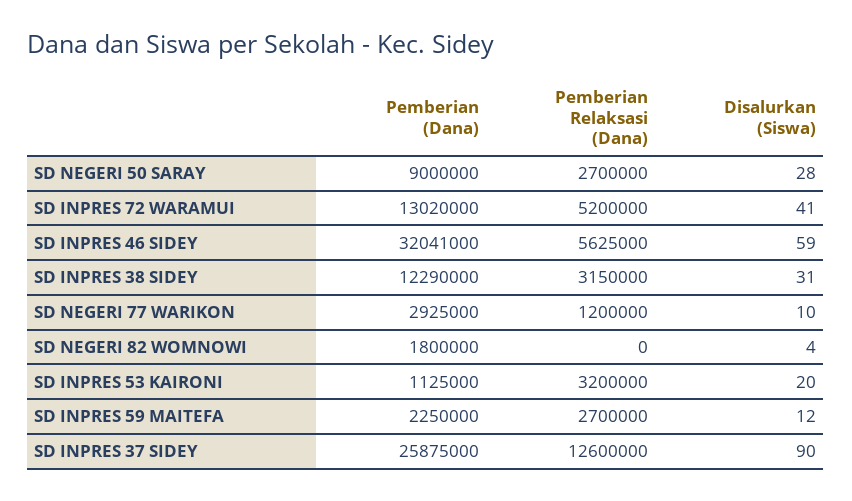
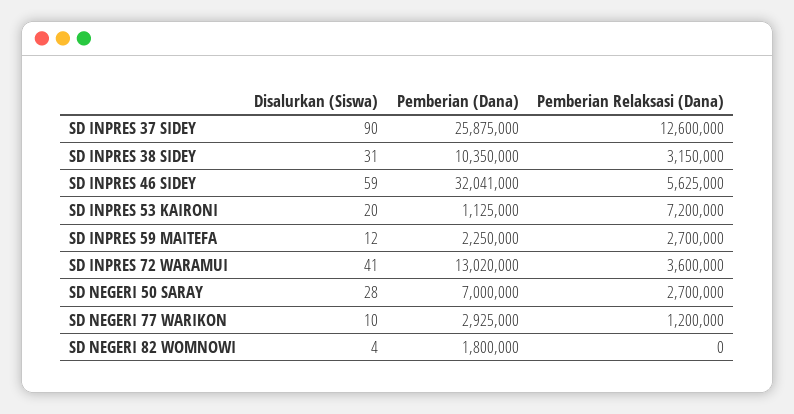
  {
    "Pemberian (Dana)": {
-     "SD NEGERI 50 SARAY": 9000000,
+     "SD NEGERI 50 SARAY": 7000000,
      "SD INPRES 72 WARAMUI": 13020000,
      "SD INPRES 46 SIDEY": 32041000,
-     "SD INPRES 38 SIDEY": 12290000,
+     "SD INPRES 38 SIDEY": 10350000,
      "SD NEGERI 77 WARIKON": 2925000,
      "SD NEGERI 82 WOMNOWI": 1800000,
      "SD INPRES 53 KAIRONI": 1125000,
      "SD INPRES 59 MAITEFA": 2250000,
      "SD INPRES 37 SIDEY": 25875000
    },
    "Pemberian Relaksasi (Dana)": {
      "SD NEGERI 50 SARAY": 2700000,
-     "SD INPRES 72 WARAMUI": 5200000,
+     "SD INPRES 72 WARAMUI": 3600000,
      "SD INPRES 46 SIDEY": 5625000,
      "SD INPRES 38 SIDEY": 3150000,
      "SD NEGERI 77 WARIKON": 1200000,
      "SD NEGERI 82 WOMNOWI": 0,
-     "SD INPRES 53 KAIRONI": 3200000,
+     "SD INPRES 53 KAIRONI": 7200000,
      "SD INPRES 59 MAITEFA": 2700000,
      "SD INPRES 37 SIDEY": 12600000
    },
    "Disalurkan (Siswa)": {
      "SD NEGERI 50 SARAY": 28,
      "SD INPRES 72 WARAMUI": 41,
      "SD INPRES 46 SIDEY": 59,
      "SD INPRES 38 SIDEY": 31,
      "SD NEGERI 77 WARIKON": 10,
      "SD NEGERI 82 WOMNOWI": 4,
      "SD INPRES 53 KAIRONI": 20,
      "SD INPRES 59 MAITEFA": 12,
      "SD INPRES 37 SIDEY": 90
    }
  }

